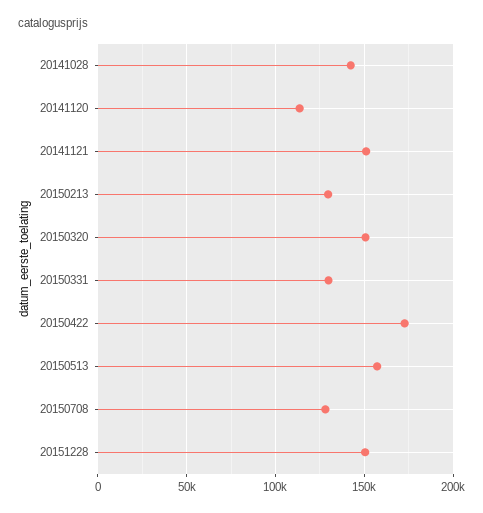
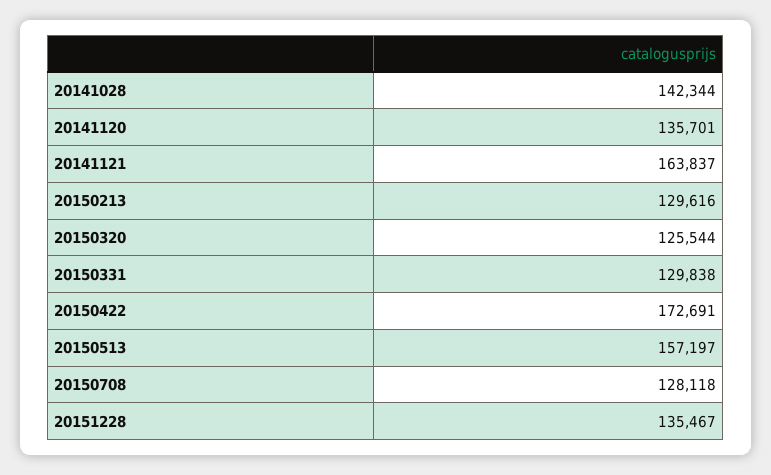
  {
    "20141028": 142344,
-   "20141120": 115000,
+   "20141120": 135701,
-   "20141121": 150000,
+   "20141121": 163837,
    "20150213": 129616,
-   "20150320": 150000,
+   "20150320": 125544,
    "20150331": 129838,
    "20150422": 172691,
    "20150513": 157197,
    "20150708": 128118,
-   "20151228": 150000
+   "20151228": 135467
  }

